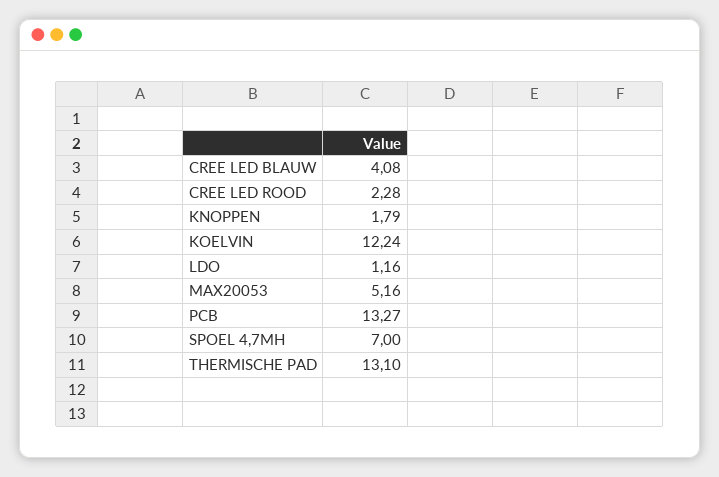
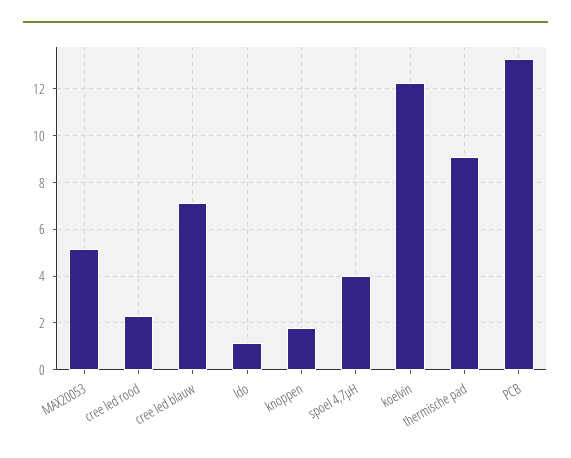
  {
-   "CREE LED BLAUW": 4.08,
+   "CREE LED BLAUW": 7,
    "CREE LED ROOD": 2.28,
    "KNOPPEN": 1.79,
    "KOELVIN": 12.24,
    "LDO": 1.16,
    "MAX20053": 5.16,
    "PCB": 13.27,
-   "SPOEL 4,7ΜH": 7,
+   "SPOEL 4,7ΜH": 4,
-   "THERMISCHE PAD": 13.1
+   "THERMISCHE PAD": 9
  }

